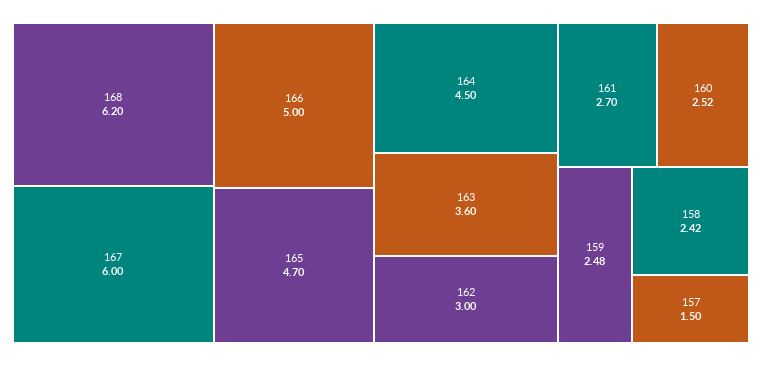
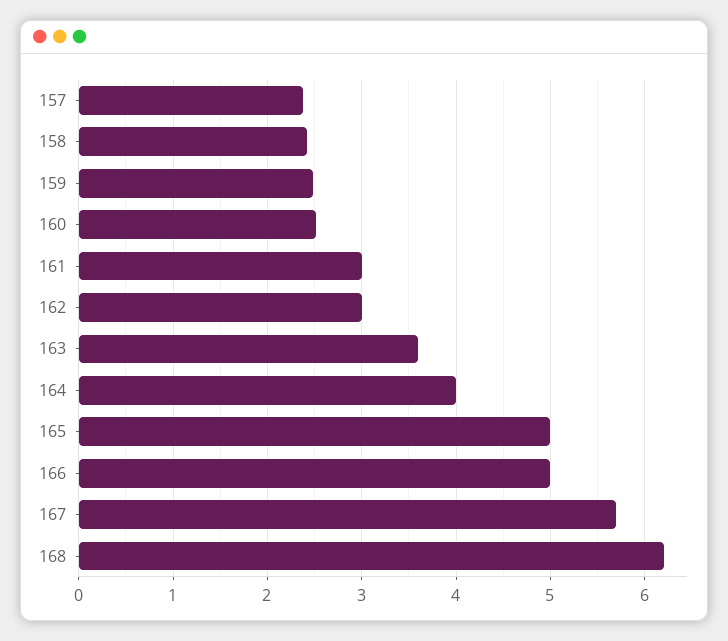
  {
    "168": 6.2,
-   "167": 6,
+   "167": 5.7,
    "166": 5,
-   "165": 4.7,
+   "165": 5,
-   "164": 4.5,
+   "164": 4,
    "163": 3.6,
    "162": 3,
-   "161": 2.7,
+   "161": 3,
    "160": 2.52,
    "159": 2.48,
    "158": 2.42,
-   "157": 1.5
+   "157": 2.4
  }

